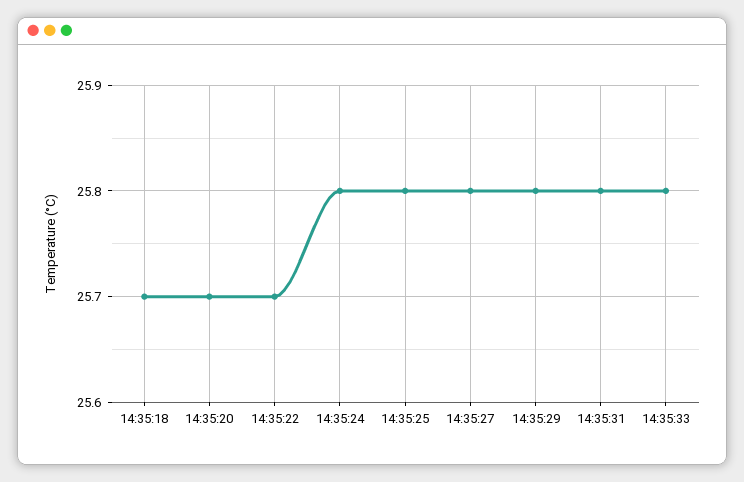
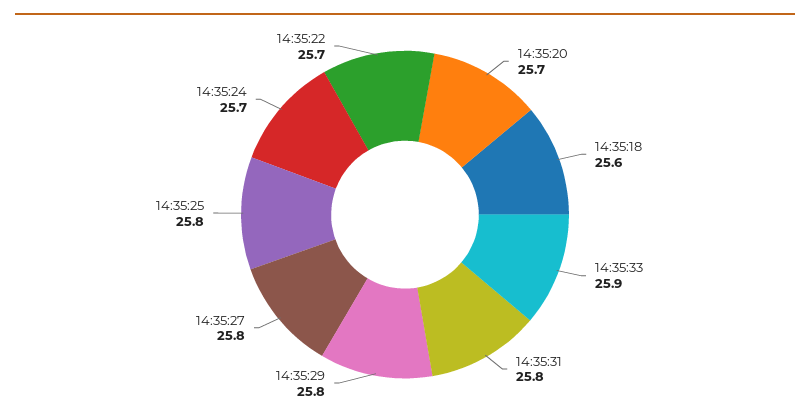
  {
-   "14:35:18": 25.7,
+   "14:35:18": 25.6,
    "14:35:20": 25.7,
    "14:35:22": 25.7,
-   "14:35:24": 25.8,
+   "14:35:24": 25.7,
    "14:35:25": 25.8,
    "14:35:27": 25.8,
    "14:35:29": 25.8,
    "14:35:31": 25.8,
-   "14:35:33": 25.8
+   "14:35:33": 25.9
  }

